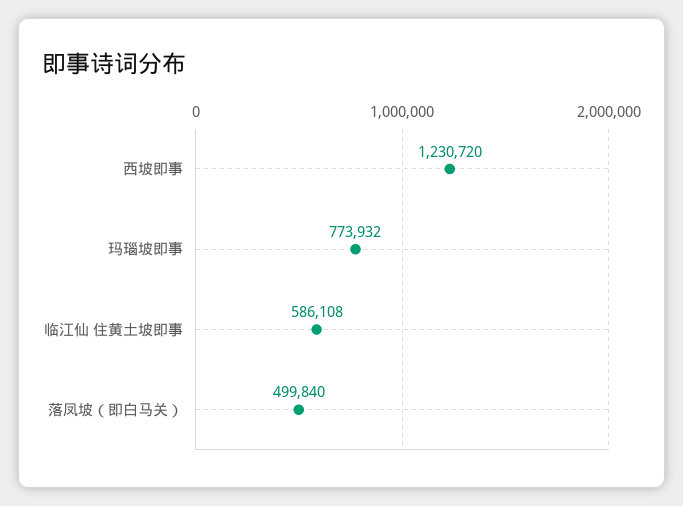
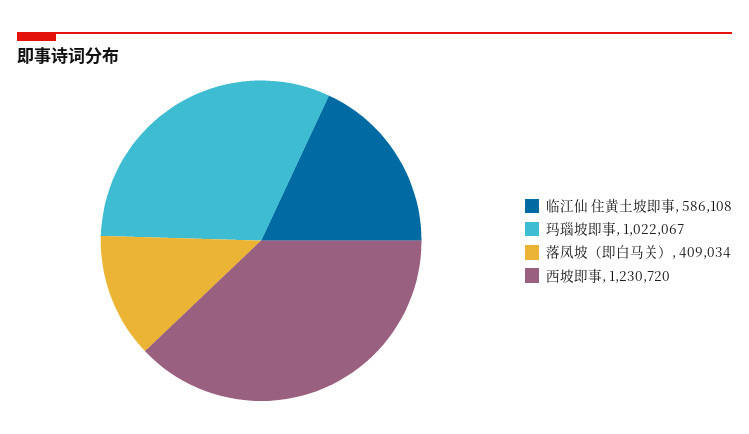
  {
    "西坡即事": 1230720,
-   "玛瑙坡即事": 773932,
+   "玛瑙坡即事": 1022067,
    "临江仙 住黄土坡即事": 586108,
-   "落凤坡（即白马关）": 499840
+   "落凤坡（即白马关）": 409034
  }

